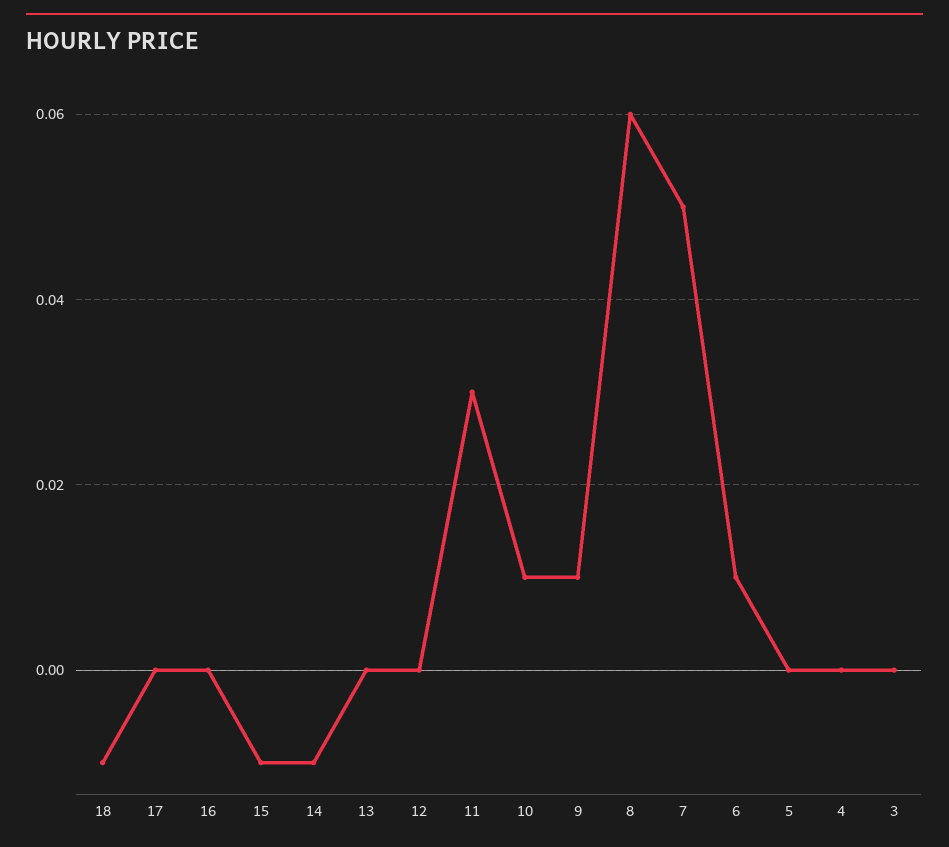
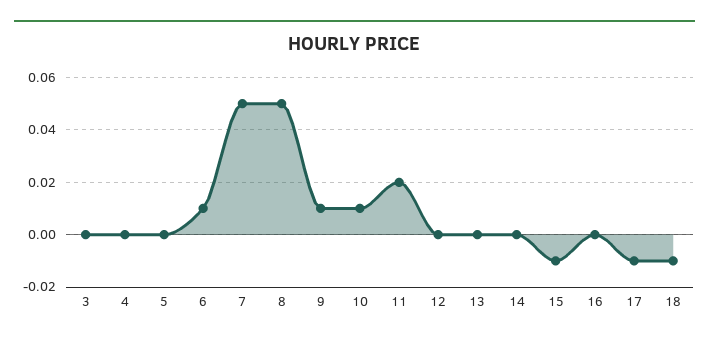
  {
    "18": -0.01,
-   "17": 0,
+   "17": -0.01,
    "16": 0,
    "15": -0.01,
-   "14": -0.01,
+   "14": 0,
    "13": 0,
    "12": 0,
-   "11": 0.03,
+   "11": 0.02,
    "10": 0.01,
    "9": 0.01,
-   "8": 0.06,
+   "8": 0.05,
    "7": 0.05,
    "6": 0.01,
    "5": 0,
    "4": 0,
    "3": 0
  }

